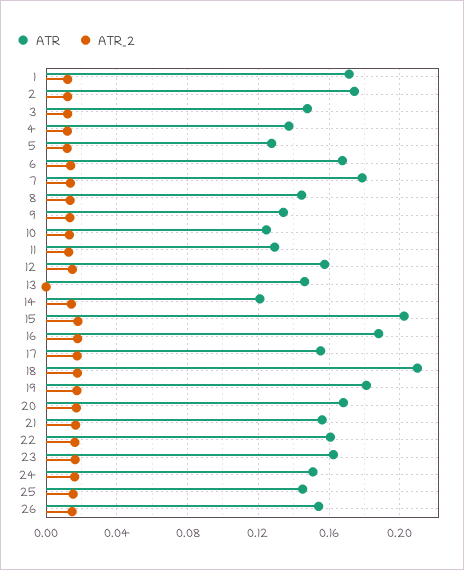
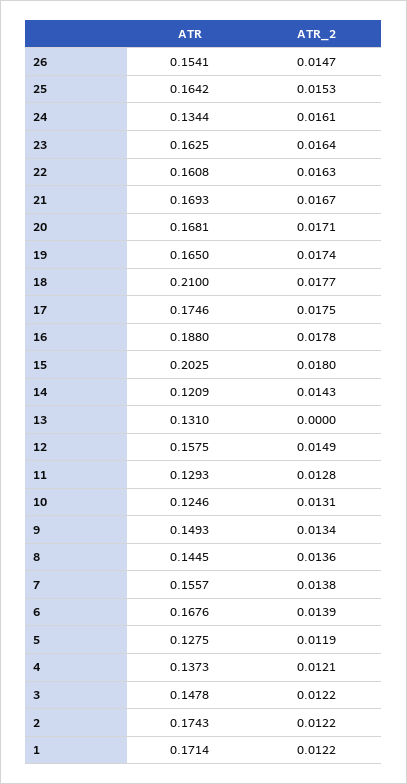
  {
    "ATR": {
      "1": 0.1714,
      "2": 0.1743,
      "3": 0.1478,
      "4": 0.1373,
      "5": 0.1275,
      "6": 0.1676,
-     "7": 0.18,
+     "7": 0.1557,
      "8": 0.1445,
-     "9": 0.135,
+     "9": 0.1493,
      "10": 0.1246,
      "11": 0.1293,
      "12": 0.1575,
-     "13": 0.145,
+     "13": 0.131,
      "14": 0.1209,
      "15": 0.2025,
      "16": 0.188,
-     "17": 0.155,
+     "17": 0.1746,
      "18": 0.21,
-     "19": 0.18,
+     "19": 0.165,
      "20": 0.1681,
-     "21": 0.155,
+     "21": 0.1693,
      "22": 0.1608,
      "23": 0.1625,
-     "24": 0.15,
+     "24": 0.1344,
-     "25": 0.145,
+     "25": 0.1642,
      "26": 0.1541
    },
    "ATR_2": {
      "1": 0.0122,
      "2": 0.0122,
      "3": 0.0122,
      "4": 0.0121,
      "5": 0.0119,
      "6": 0.0139,
      "7": 0.0138,
      "8": 0.0136,
      "9": 0.0134,
      "10": 0.0131,
      "11": 0.0128,
      "12": 0.0149,
      "13": 0,
      "14": 0.0143,
      "15": 0.018,
      "16": 0.0178,
      "17": 0.0175,
      "18": 0.0177,
      "19": 0.0174,
      "20": 0.0171,
      "21": 0.0167,
      "22": 0.0163,
      "23": 0.0164,
      "24": 0.0161,
      "25": 0.0153,
      "26": 0.0147
    }
  }

